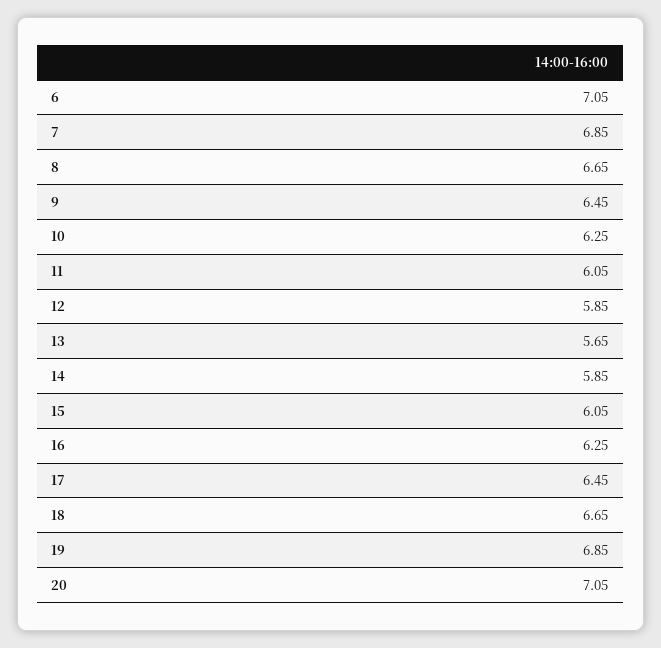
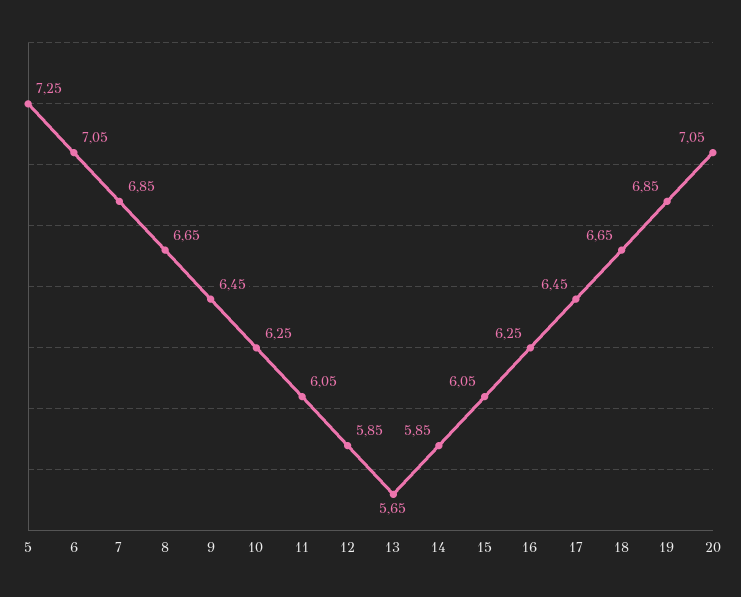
  {
    "6": 7.05,
    "7": 6.85,
    "8": 6.65,
    "9": 6.45,
    "10": 6.25,
    "11": 6.05,
    "12": 5.85,
    "13": 5.65,
    "14": 5.85,
    "15": 6.05,
    "16": 6.25,
    "17": 6.45,
    "18": 6.65,
    "19": 6.85,
-   "20": 7.05
+   "20": 7.05,
+   "5": 7.25
  }

